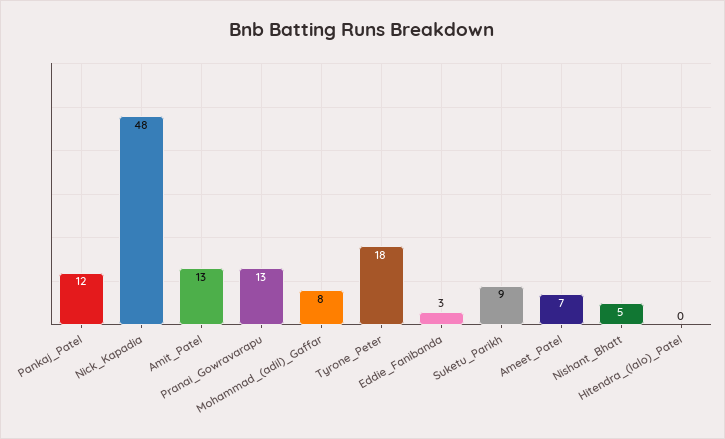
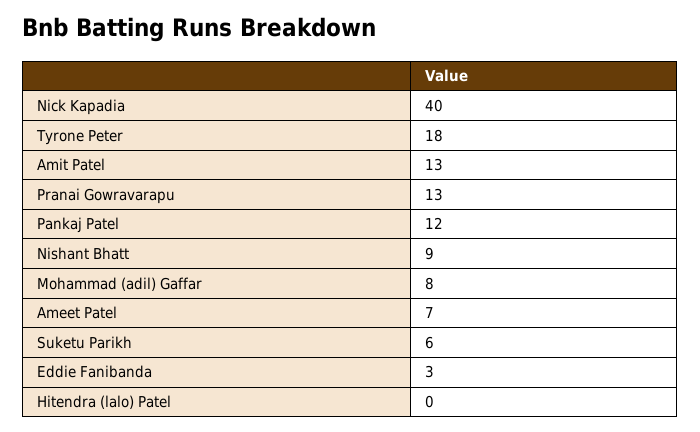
  {
    "Pankaj_Patel": 12,
-   "Nick_Kapadia": 48,
+   "Nick_Kapadia": 40,
    "Amit_Patel": 13,
    "Pranai_Gowravarapu": 13,
    "Mohammad_(adil)_Gaffar": 8,
    "Tyrone_Peter": 18,
    "Eddie_Fanibanda": 3,
-   "Suketu_Parikh": 9,
+   "Suketu_Parikh": 6,
    "Ameet_Patel": 7,
-   "Nishant_Bhatt": 5,
+   "Nishant_Bhatt": 9,
    "Hitendra_(lalo)_Patel": 0
  }

